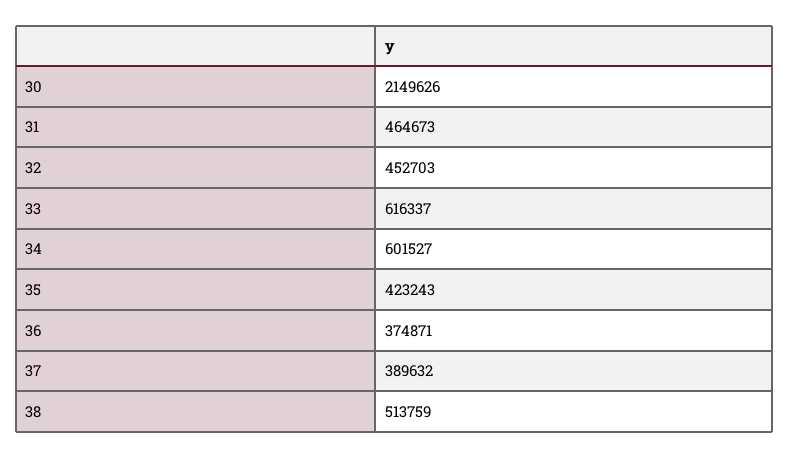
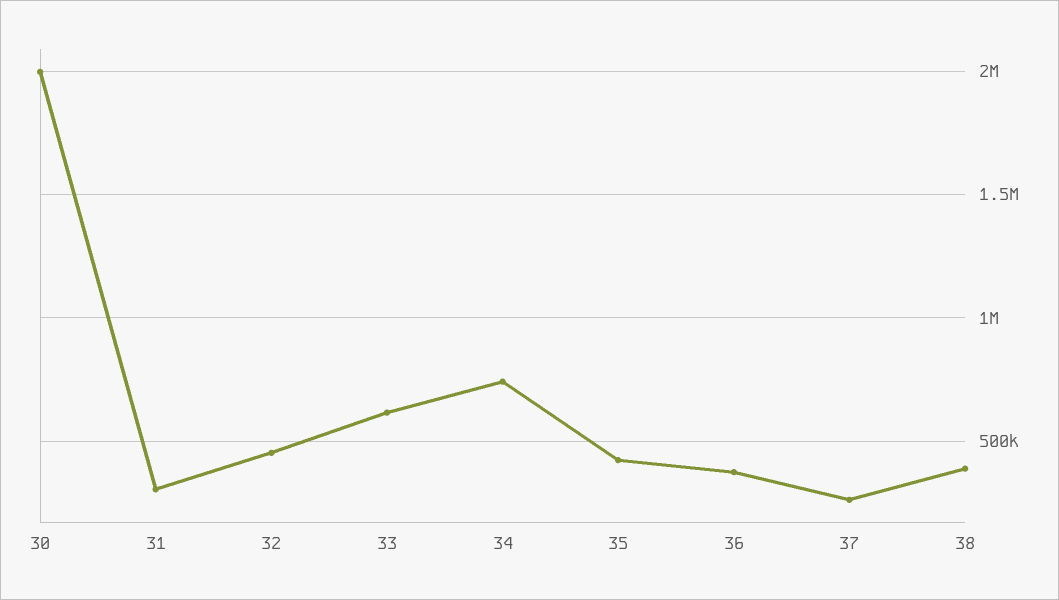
  {
-   "30": 2149626,
+   "30": 2000000,
-   "31": 464673,
+   "31": 300000,
    "32": 452703,
    "33": 616337,
-   "34": 601527,
+   "34": 750000,
    "35": 423243,
    "36": 374871,
-   "37": 389632,
+   "37": 250000,
-   "38": 513759
+   "38": 400000
  }

